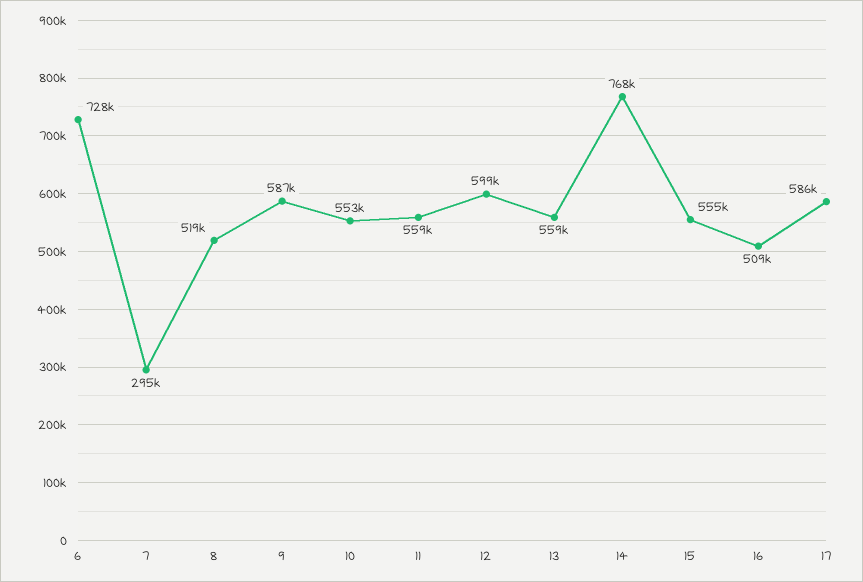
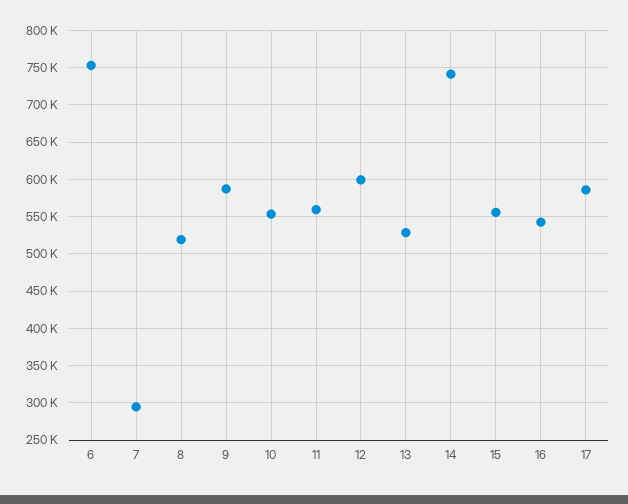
  {
-   "6": 728000,
+   "6": 750000,
    "7": 295000,
    "8": 519000,
    "9": 587000,
    "10": 553000,
    "11": 559000,
    "12": 599000,
-   "13": 559000,
+   "13": 530000,
-   "14": 768000,
+   "14": 740000,
    "15": 555000,
-   "16": 509000,
+   "16": 540000,
    "17": 586000
  }

